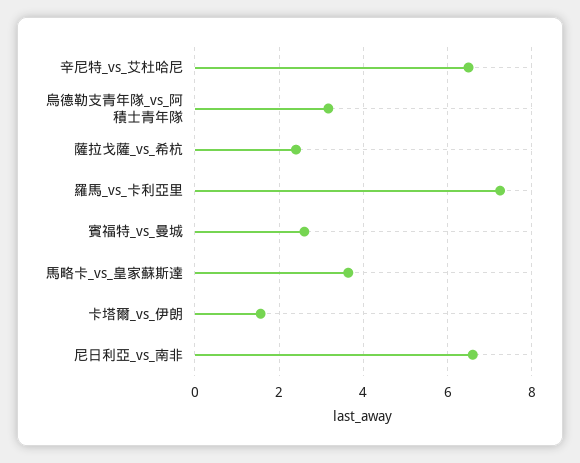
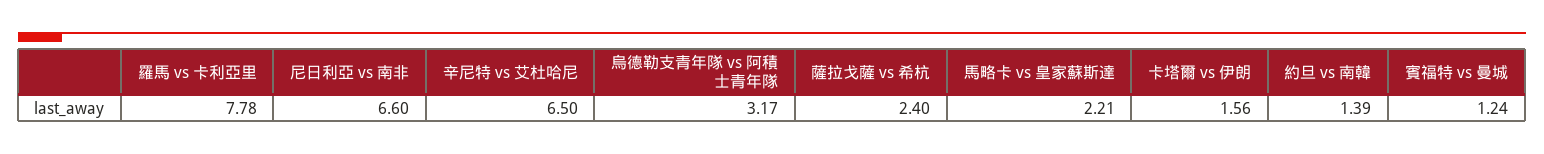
  {
    "辛尼特_vs_艾杜哈尼": 6.5,
    "烏德勒支青年隊_vs_阿積士青年隊": 3.17,
    "薩拉戈薩_vs_希杭": 2.4,
-   "羅馬_vs_卡利亞里": 7.2,
+   "羅馬_vs_卡利亞里": 7.78,
-   "賓福特_vs_曼城": 2.6,
+   "賓福特_vs_曼城": 1.24,
-   "馬略卡_vs_皇家蘇斯達": 3.6,
+   "馬略卡_vs_皇家蘇斯達": 2.21,
    "卡塔爾_vs_伊朗": 1.56,
-   "尼日利亞_vs_南非": 6.6
+   "尼日利亞_vs_南非": 6.6,
+   "約旦 vs 南韓": 1.39
  }

